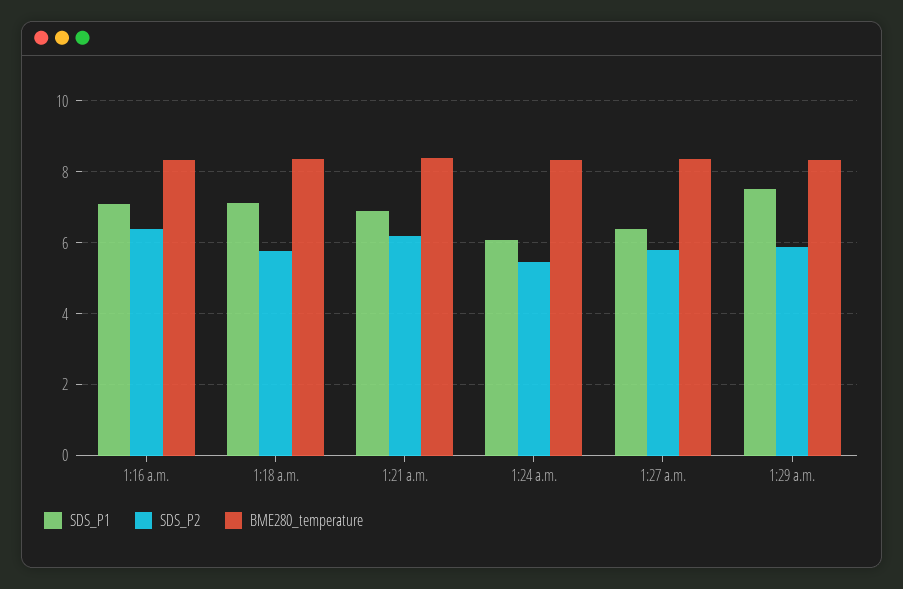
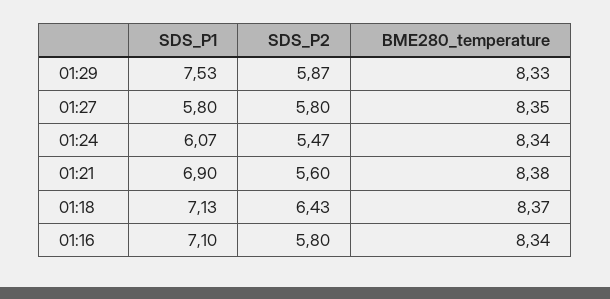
  {
    "SDS_P1": {
      "1:16 a.m.": 7.1,
      "1:18 a.m.": 7.13,
      "1:21 a.m.": 6.9,
      "1:24 a.m.": 6.07,
-     "1:27 a.m.": 6.4,
+     "1:27 a.m.": 5.8,
      "1:29 a.m.": 7.53
    },
    "SDS_P2": {
-     "1:16 a.m.": 6.4,
+     "1:16 a.m.": 5.8,
-     "1:18 a.m.": 5.8,
+     "1:18 a.m.": 6.43,
-     "1:21 a.m.": 6.2,
+     "1:21 a.m.": 5.6,
      "1:24 a.m.": 5.47,
      "1:27 a.m.": 5.8,
      "1:29 a.m.": 5.87
    },
    "BME280_temperature": {
      "1:16 a.m.": 8.34,
      "1:18 a.m.": 8.37,
      "1:21 a.m.": 8.38,
      "1:24 a.m.": 8.34,
      "1:27 a.m.": 8.35,
      "1:29 a.m.": 8.33
    }
  }

